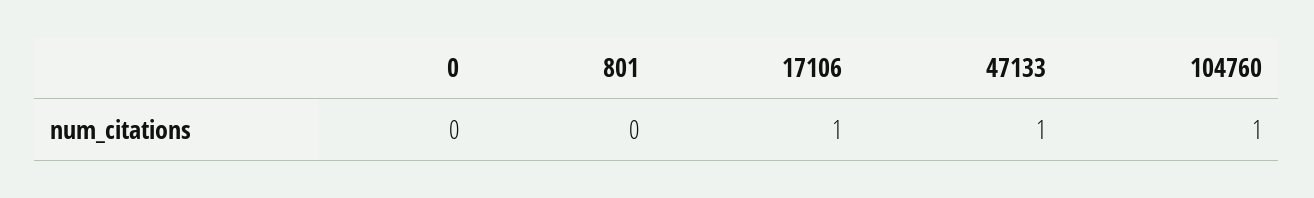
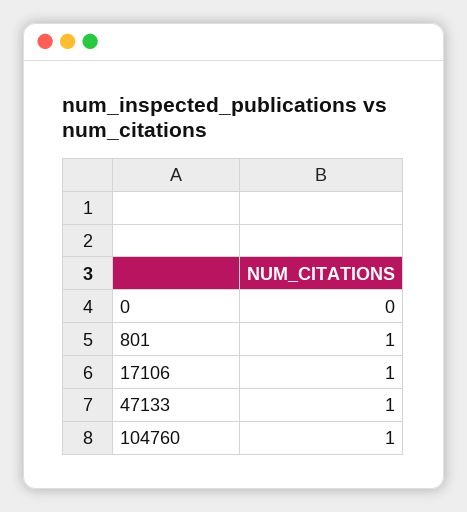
  {
    "0": 0,
-   "801": 0,
+   "801": 1,
    "17106": 1,
    "47133": 1,
    "104760": 1
  }

